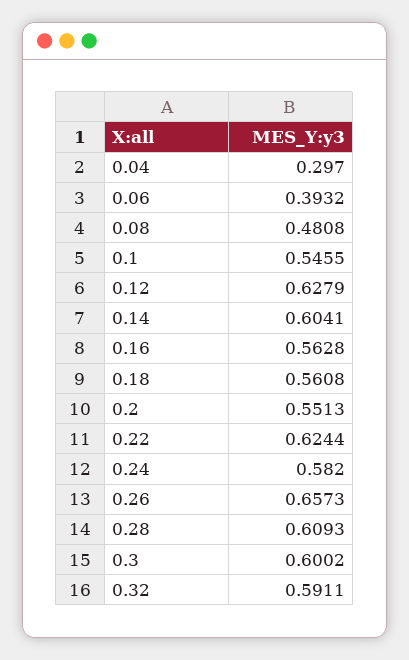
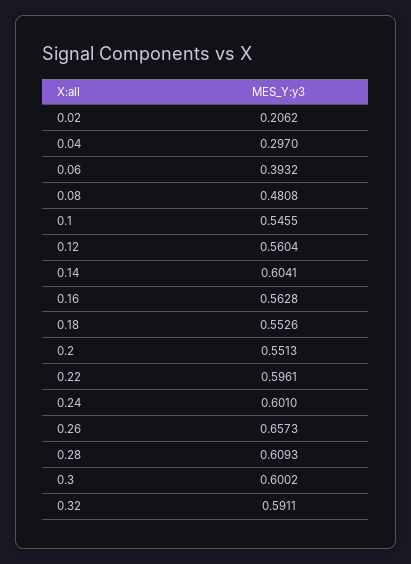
  {
    "0.04": 0.297,
    "0.06": 0.3932,
    "0.08": 0.4808,
    "0.1": 0.5455,
-   "0.12": 0.6279,
+   "0.12": 0.5604,
    "0.14": 0.6041,
    "0.16": 0.5628,
-   "0.18": 0.5608,
+   "0.18": 0.5526,
    "0.2": 0.5513,
-   "0.22": 0.6244,
+   "0.22": 0.5961,
-   "0.24": 0.582,
+   "0.24": 0.601,
    "0.26": 0.6573,
    "0.28": 0.6093,
    "0.3": 0.6002,
-   "0.32": 0.5911
+   "0.32": 0.5911,
+   "0.02": 0.2062
  }

